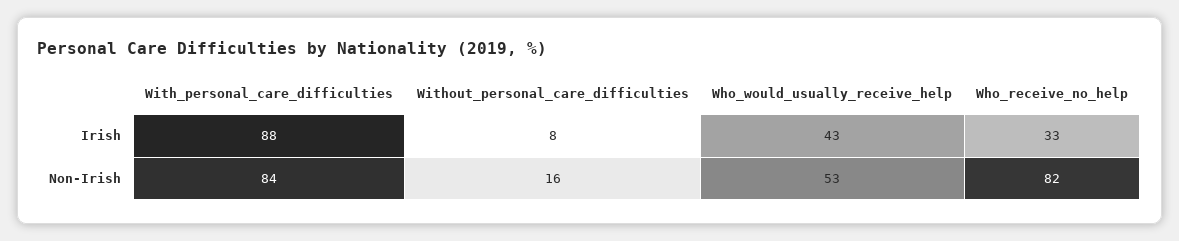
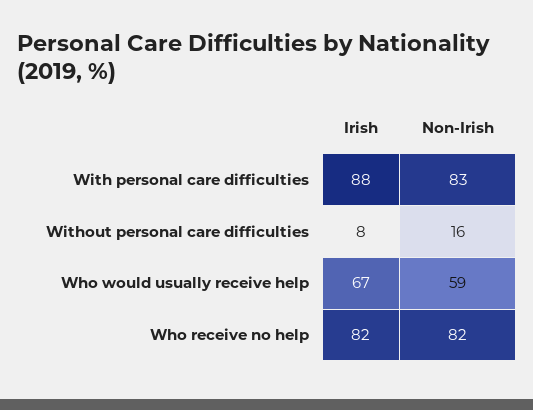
  {
    "With_personal_care_difficulties": {
      "Irish": 88,
-     "Non-Irish": 84
+     "Non-Irish": 83
    },
    "Without_personal_care_difficulties": {
      "Irish": 8,
      "Non-Irish": 16
    },
    "Who_would_usually_receive_help": {
-     "Irish": 43,
+     "Irish": 67,
-     "Non-Irish": 53
+     "Non-Irish": 59
    },
    "Who_receive_no_help": {
-     "Irish": 33,
+     "Irish": 82,
      "Non-Irish": 82
    }
  }

